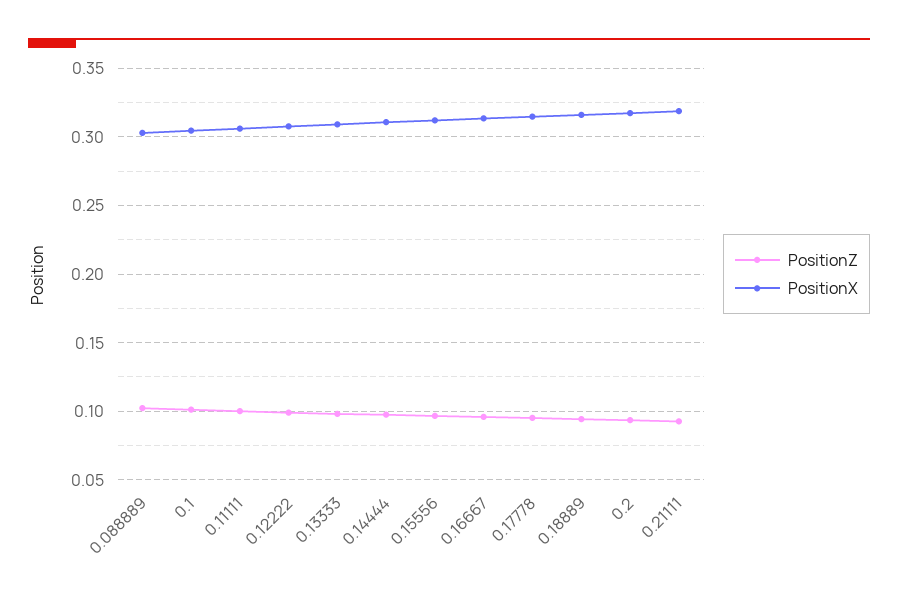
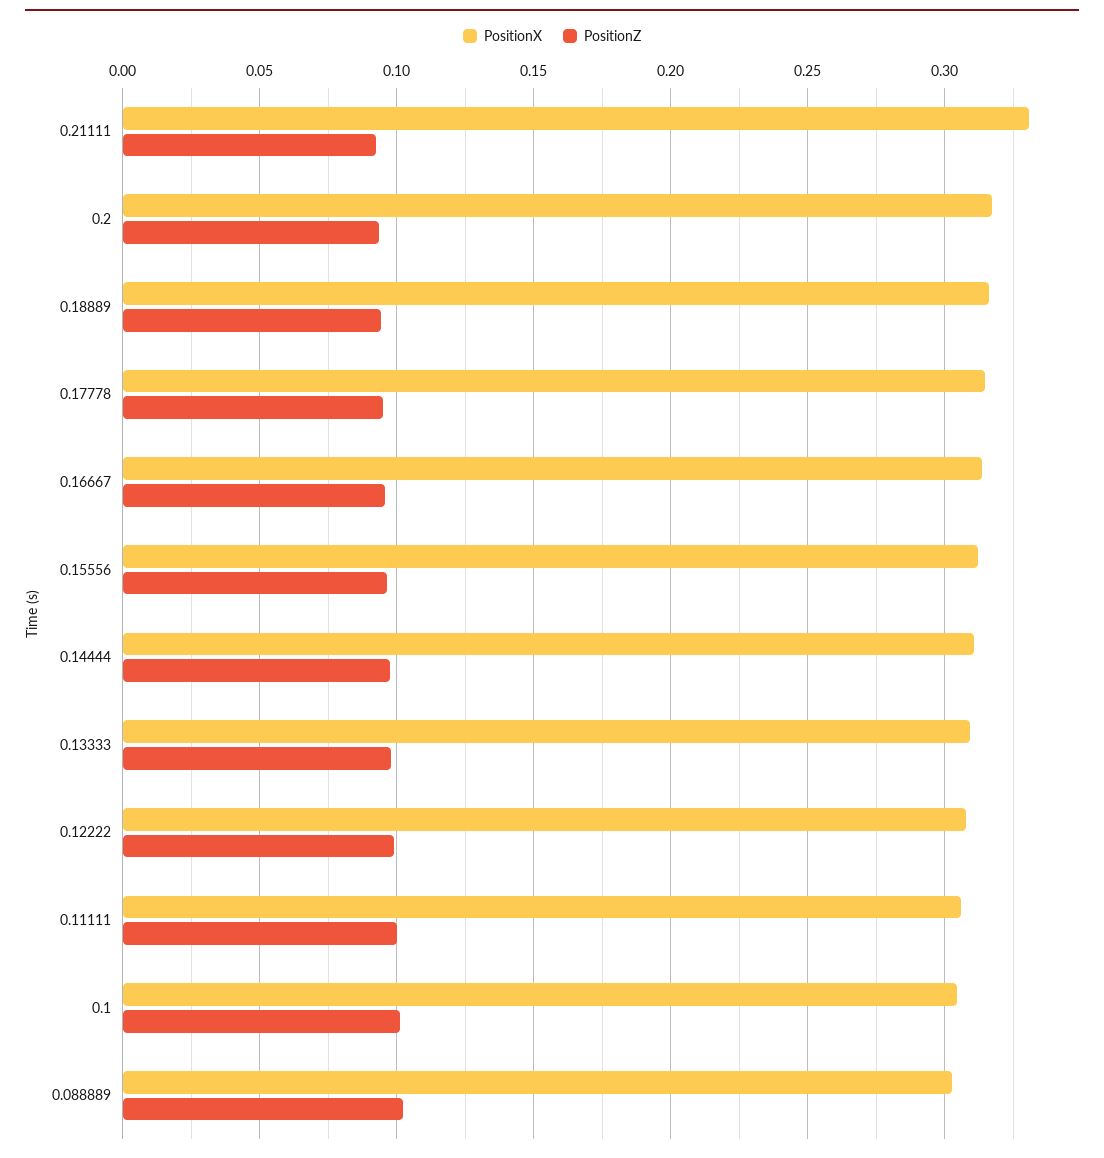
  {
    "PositionZ": {
      "0.088889": 0.1,
      "0.1": 0.1,
      "0.11111": 0.1,
      "0.12222": 0.1,
      "0.13333": 0.1,
      "0.14444": 0.1,
      "0.15556": 0.095,
      "0.16667": 0.095,
      "0.17778": 0.095,
      "0.18889": 0.095,
      "0.2": 0.095,
      "0.21111": 0.095
    },
    "PositionX": {
      "0.088889": 0.305,
      "0.1": 0.305,
      "0.11111": 0.305,
      "0.12222": 0.31,
      "0.13333": 0.31,
      "0.14444": 0.31,
      "0.15556": 0.31,
      "0.16667": 0.315,
      "0.17778": 0.315,
      "0.18889": 0.315,
      "0.2": 0.315,
-     "0.21111": 0.32
+     "0.21111": 0.33
    }
  }

